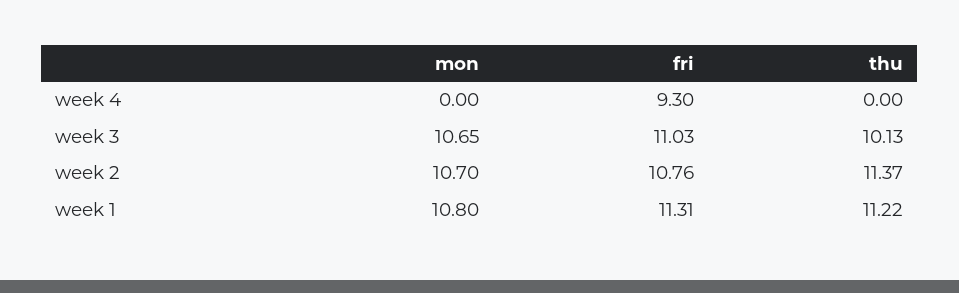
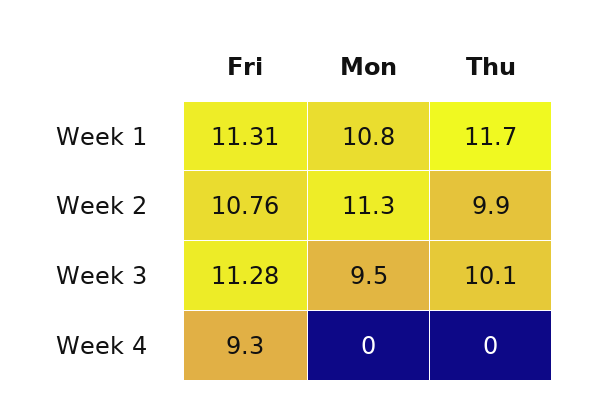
  {
    "mon": {
      "week 4": 0,
-     "week 3": 10.65,
+     "week 3": 9.5,
-     "week 2": 10.7,
+     "week 2": 11.3,
      "week 1": 10.8
    },
    "fri": {
      "week 4": 9.3,
-     "week 3": 11.03,
+     "week 3": 11.28,
      "week 2": 10.76,
      "week 1": 11.31
    },
    "thu": {
      "week 4": 0,
      "week 3": 10.13,
-     "week 2": 11.37,
+     "week 2": 9.9,
-     "week 1": 11.22
+     "week 1": 11.7
    }
  }

